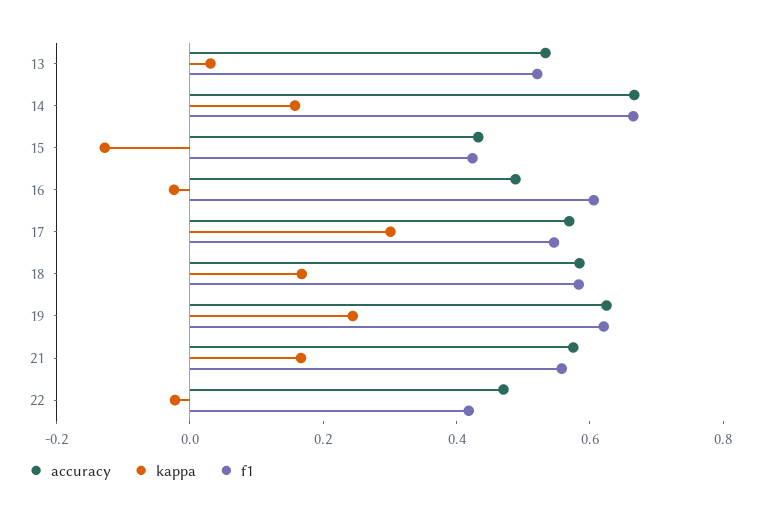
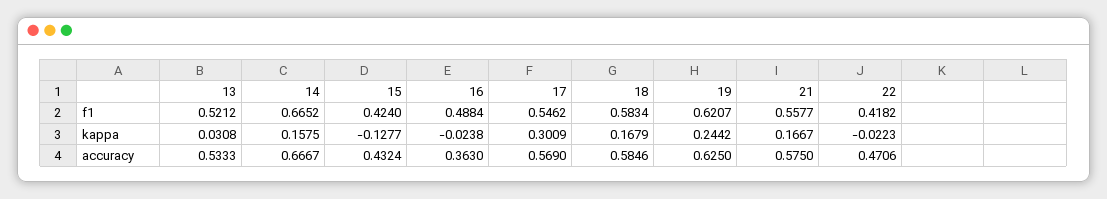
  {
    "accuracy": {
      "13": 0.5333,
      "14": 0.6667,
      "15": 0.4324,
-     "16": 0.5,
+     "16": 0.363,
      "17": 0.569,
      "18": 0.5846,
      "19": 0.625,
      "21": 0.575,
      "22": 0.4706
    },
    "kappa": {
      "13": 0.0308,
      "14": 0.1575,
      "15": -0.1277,
      "16": -0.0238,
      "17": 0.3009,
      "18": 0.1679,
      "19": 0.2442,
      "21": 0.1667,
      "22": -0.0223
    },
    "f1": {
      "13": 0.5212,
      "14": 0.6652,
      "15": 0.424,
-     "16": 0.6,
+     "16": 0.4884,
      "17": 0.5462,
      "18": 0.5834,
      "19": 0.6207,
      "21": 0.5577,
      "22": 0.4182
    }
  }

